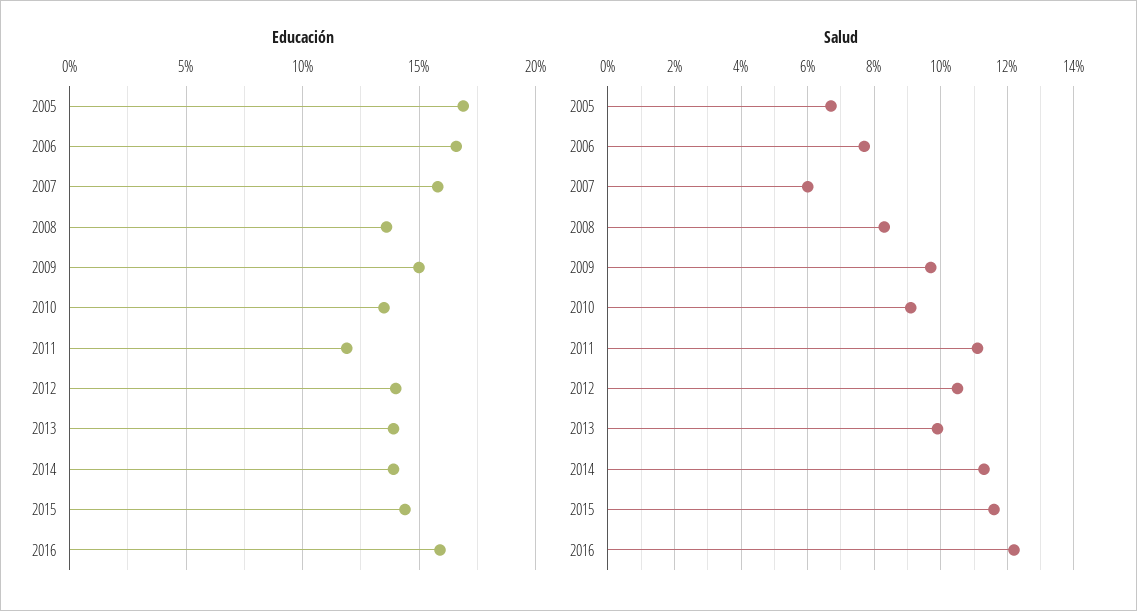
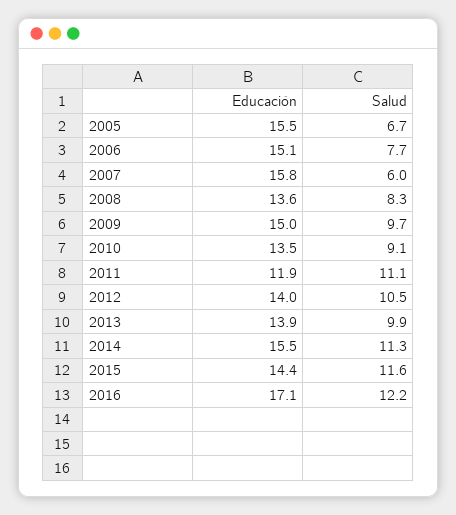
  {
    "Educación": {
-     "2005": 17,
+     "2005": 15.5,
-     "2006": 16.5,
+     "2006": 15.1,
      "2007": 15.8,
      "2008": 13.6,
      "2009": 15,
      "2010": 13.5,
      "2011": 11.9,
      "2012": 14,
      "2013": 13.9,
-     "2014": 14,
+     "2014": 15.5,
      "2015": 14.4,
-     "2016": 16
+     "2016": 17.1
    },
    "Salud": {
      "2005": 6.7,
      "2006": 7.7,
      "2007": 6,
      "2008": 8.3,
      "2009": 9.7,
      "2010": 9.1,
      "2011": 11.1,
      "2012": 10.5,
      "2013": 9.9,
      "2014": 11.3,
      "2015": 11.6,
      "2016": 12.2
    }
  }

